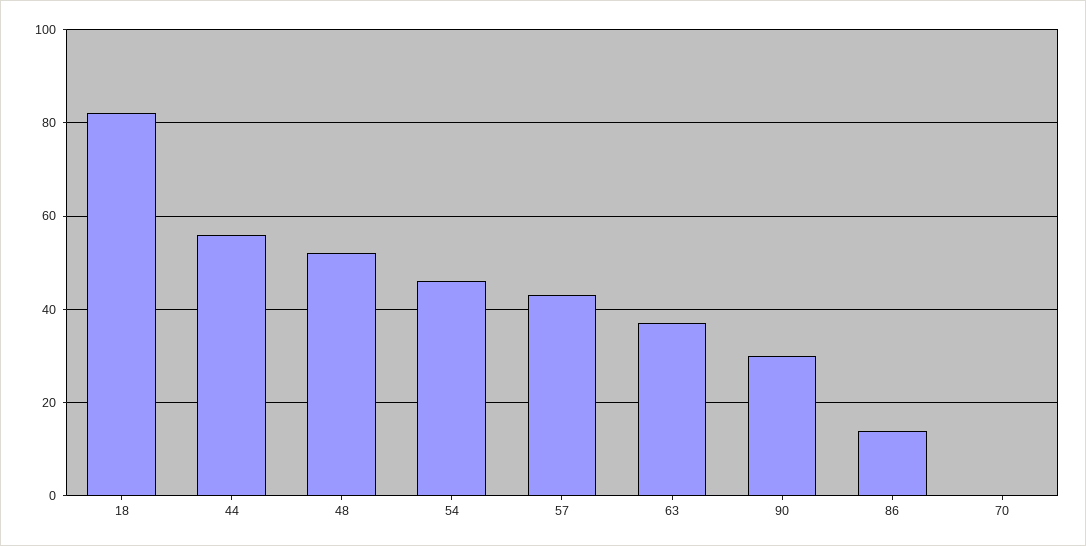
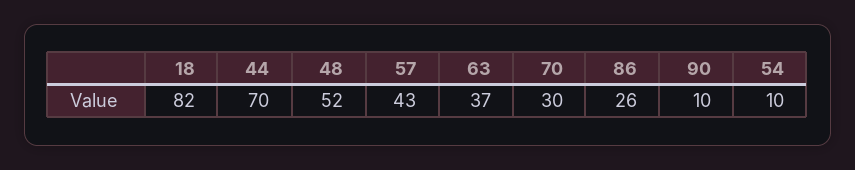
  {
    "18": 82,
-   "44": 55,
+   "44": 70,
    "48": 52,
-   "54": 45,
+   "54": 10,
    "57": 43,
    "63": 37,
-   "90": 30,
+   "90": 10,
-   "86": 15,
+   "86": 26,
-   "70": 0
+   "70": 30
  }

